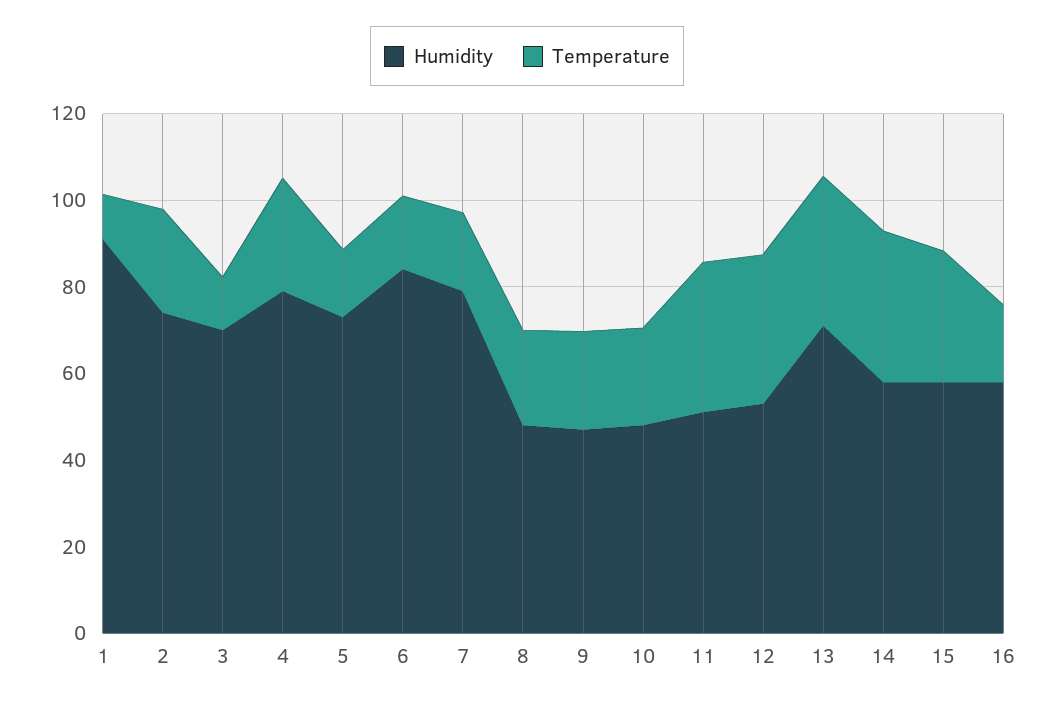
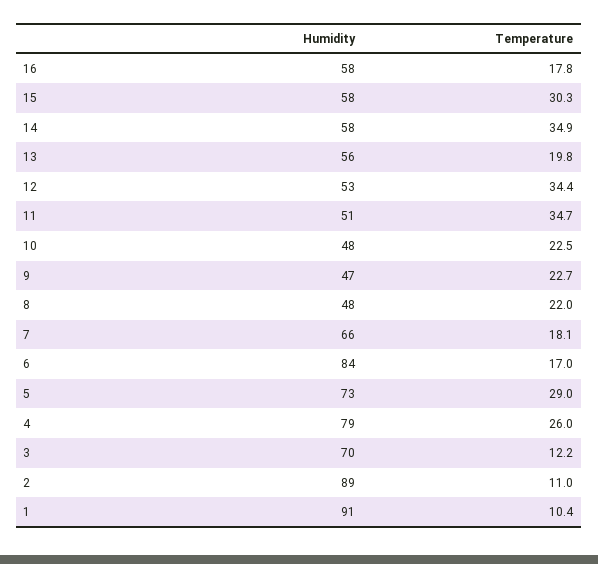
  {
    "Humidity": {
      "1": 91,
-     "2": 75,
+     "2": 89,
      "3": 70,
      "4": 79,
      "5": 73,
      "6": 84,
-     "7": 80,
+     "7": 66,
      "8": 48,
      "9": 47,
      "10": 48,
      "11": 51,
      "12": 53,
-     "13": 70,
+     "13": 56,
      "14": 58,
      "15": 58,
      "16": 58
    },
    "Temperature": {
      "1": 10.4,
-     "2": 25,
+     "2": 11,
      "3": 12.2,
      "4": 26,
-     "5": 15,
+     "5": 29,
      "6": 17,
      "7": 18.1,
      "8": 22,
      "9": 22.7,
      "10": 22.5,
      "11": 34.7,
      "12": 34.4,
-     "13": 35,
+     "13": 19.8,
      "14": 34.9,
      "15": 30.3,
      "16": 17.8
    }
  }

